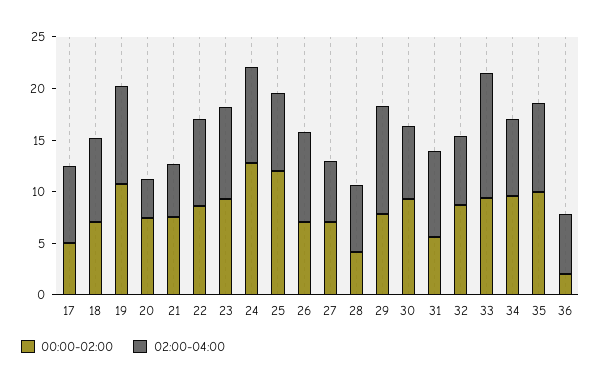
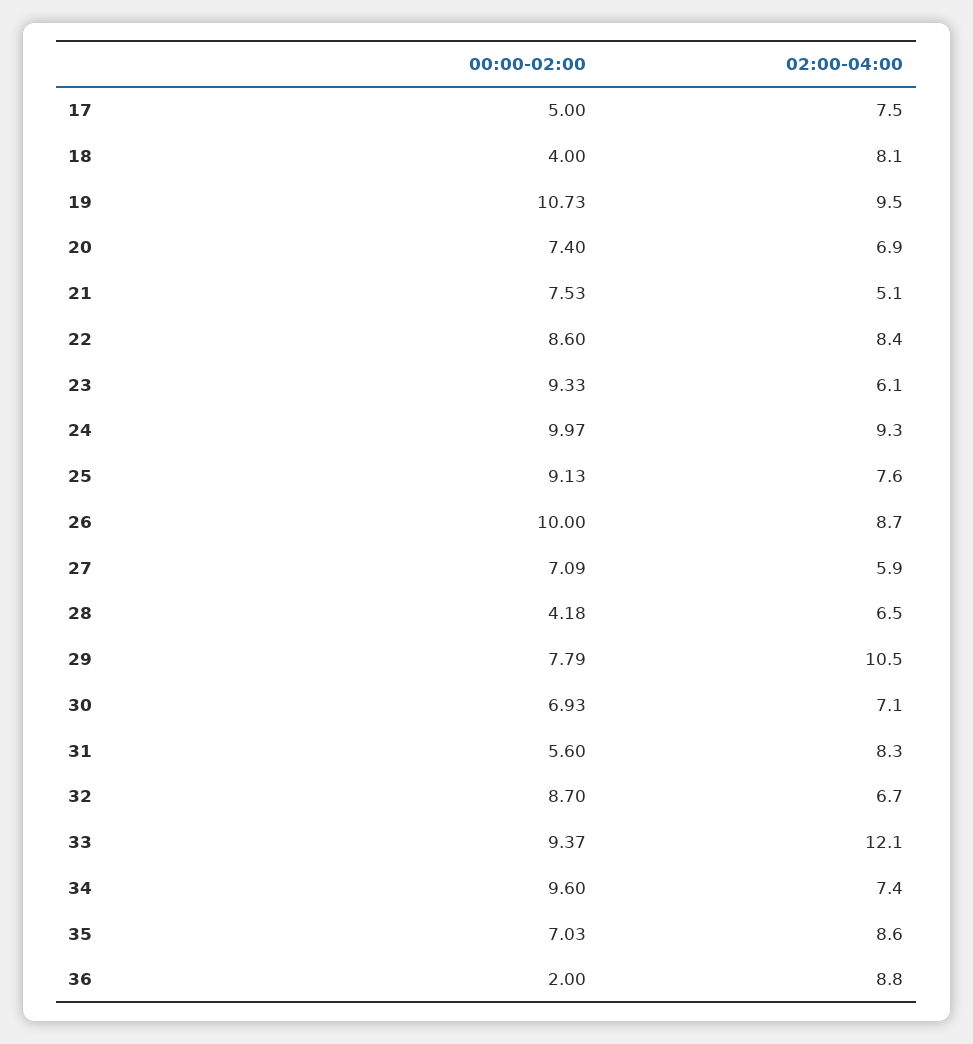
  {
    "00:00-02:00": {
      "17": 5,
-     "18": 7,
+     "18": 4,
      "19": 10.73,
      "20": 7.4,
      "21": 7.53,
      "22": 8.6,
      "23": 9.33,
-     "24": 13,
+     "24": 9.97,
-     "25": 12,
+     "25": 9.13,
-     "26": 7,
+     "26": 10,
      "27": 7.09,
      "28": 4.18,
      "29": 7.79,
-     "30": 9,
+     "30": 6.93,
      "31": 5.6,
      "32": 8.7,
      "33": 9.37,
      "34": 9.6,
-     "35": 10,
+     "35": 7.03,
      "36": 2
    },
    "02:00-04:00": {
      "17": 7.5,
      "18": 8.1,
      "19": 9.5,
-     "20": 4,
+     "20": 6.9,
      "21": 5.1,
      "22": 8.4,
-     "23": 9,
+     "23": 6.1,
      "24": 9.3,
      "25": 7.6,
      "26": 8.7,
      "27": 5.9,
      "28": 6.5,
      "29": 10.5,
      "30": 7.1,
      "31": 8.3,
      "32": 6.7,
      "33": 12.1,
      "34": 7.4,
      "35": 8.6,
-     "36": 6
+     "36": 8.8
    }
  }

